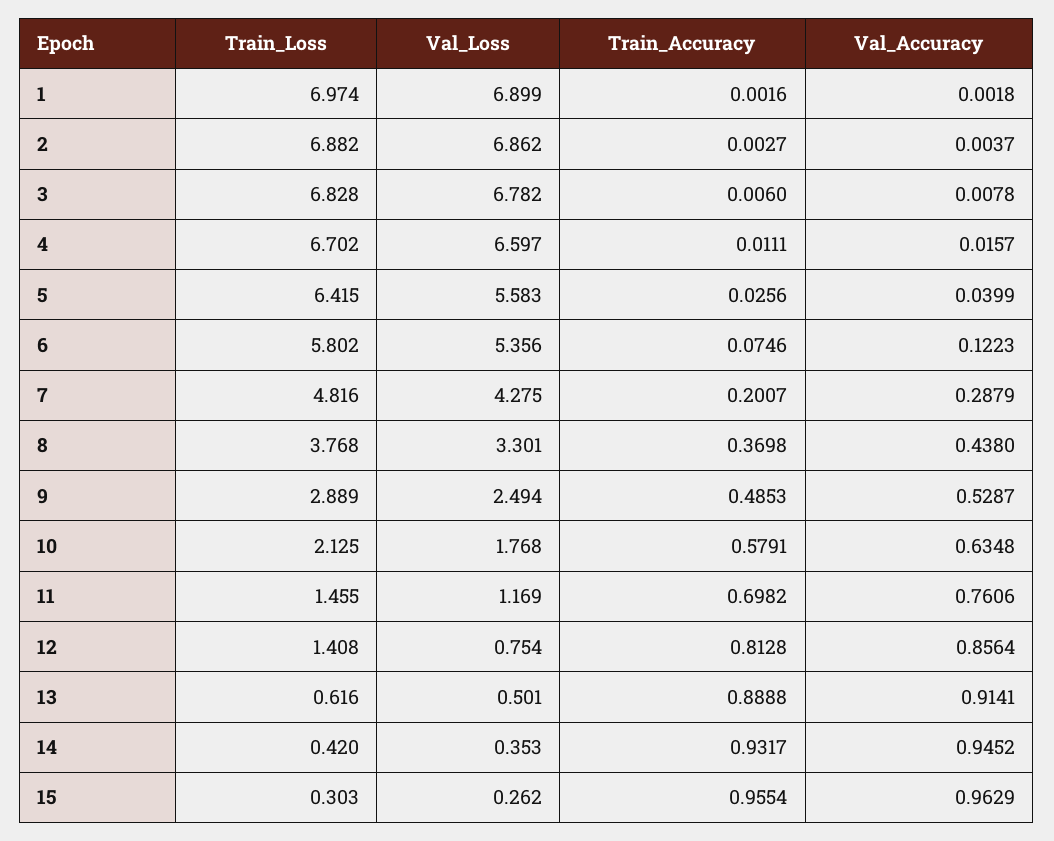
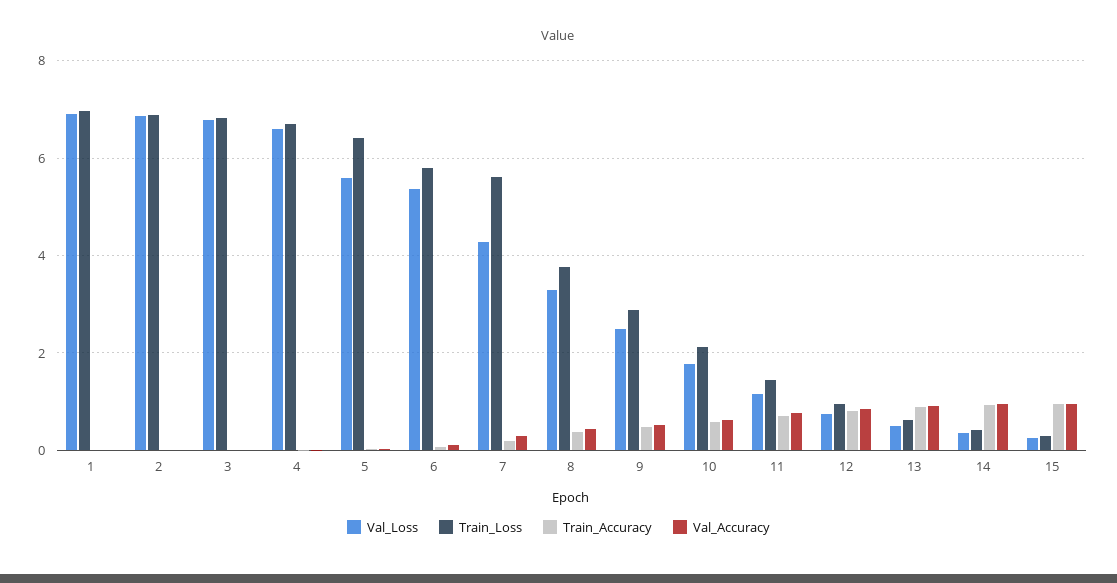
  {
    "Train_Loss": {
      "1": 6.974,
      "2": 6.882,
      "3": 6.828,
      "4": 6.702,
      "5": 6.415,
      "6": 5.802,
-     "7": 4.816,
+     "7": 5.6,
      "8": 3.768,
      "9": 2.889,
      "10": 2.125,
      "11": 1.455,
-     "12": 1.408,
+     "12": 1,
      "13": 0.616,
      "14": 0.42,
      "15": 0.303
    },
    "Val_Loss": {
      "1": 6.899,
      "2": 6.862,
      "3": 6.782,
      "4": 6.597,
      "5": 5.583,
      "6": 5.356,
      "7": 4.275,
      "8": 3.301,
      "9": 2.494,
      "10": 1.768,
      "11": 1.169,
      "12": 0.754,
      "13": 0.501,
      "14": 0.353,
      "15": 0.262
    },
    "Train_Accuracy": {
      "1": 0.0016,
      "2": 0.0027,
      "3": 0.006,
      "4": 0.0111,
      "5": 0.0256,
      "6": 0.0746,
      "7": 0.2007,
      "8": 0.3698,
      "9": 0.4853,
      "10": 0.5791,
      "11": 0.6982,
      "12": 0.8128,
      "13": 0.8888,
      "14": 0.9317,
      "15": 0.9554
    },
    "Val_Accuracy": {
      "1": 0.0018,
      "2": 0.0037,
      "3": 0.0078,
      "4": 0.0157,
      "5": 0.0399,
      "6": 0.1223,
      "7": 0.2879,
      "8": 0.438,
      "9": 0.5287,
      "10": 0.6348,
      "11": 0.7606,
      "12": 0.8564,
      "13": 0.9141,
      "14": 0.9452,
      "15": 0.9629
    }
  }

